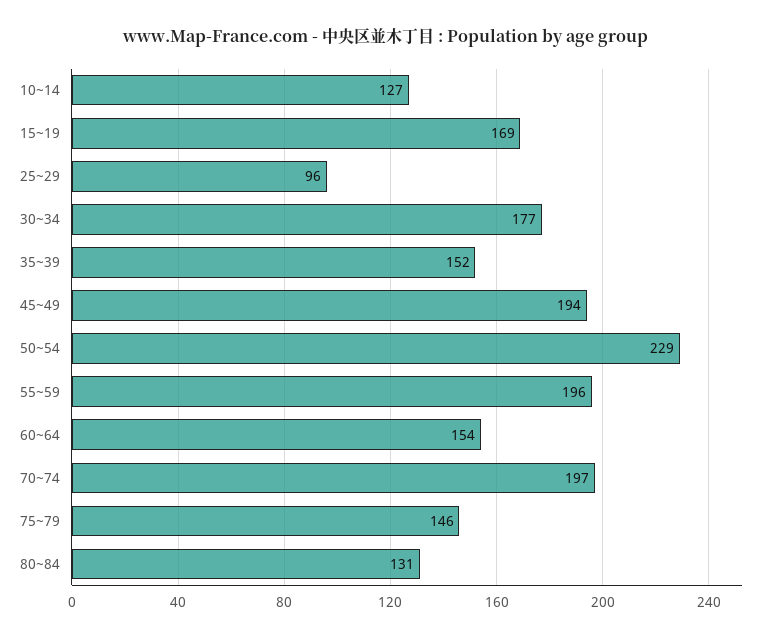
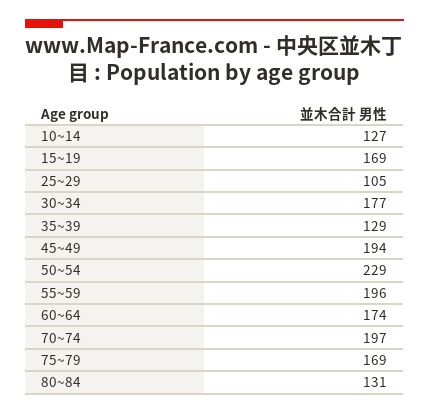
  {
    "10~14": 127,
    "15~19": 169,
-   "25~29": 96,
+   "25~29": 105,
    "30~34": 177,
-   "35~39": 152,
+   "35~39": 129,
    "45~49": 194,
    "50~54": 229,
    "55~59": 196,
-   "60~64": 154,
+   "60~64": 174,
    "70~74": 197,
-   "75~79": 146,
+   "75~79": 169,
    "80~84": 131
  }

